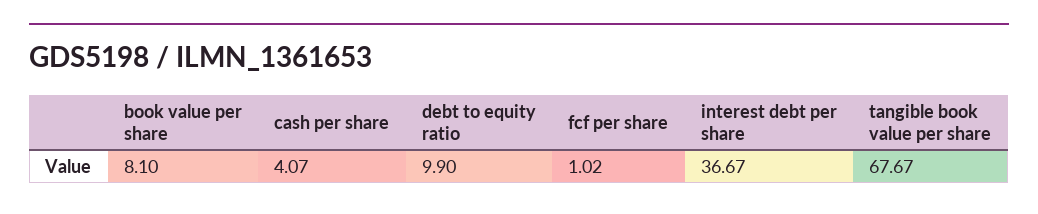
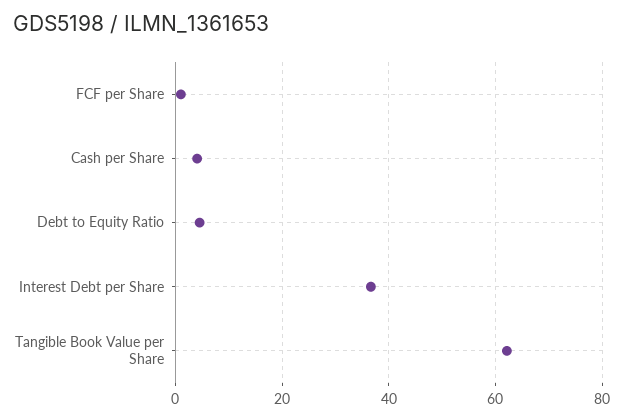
  {
-   "book value per share": 8.1,
    "cash per share": 4.07,
-   "debt to equity ratio": 9.9,
+   "debt to equity ratio": 4,
    "fcf per share": 1.02,
    "interest debt per share": 36.67,
-   "tangible book value per share": 67.67
+   "tangible book value per share": 62
  }

